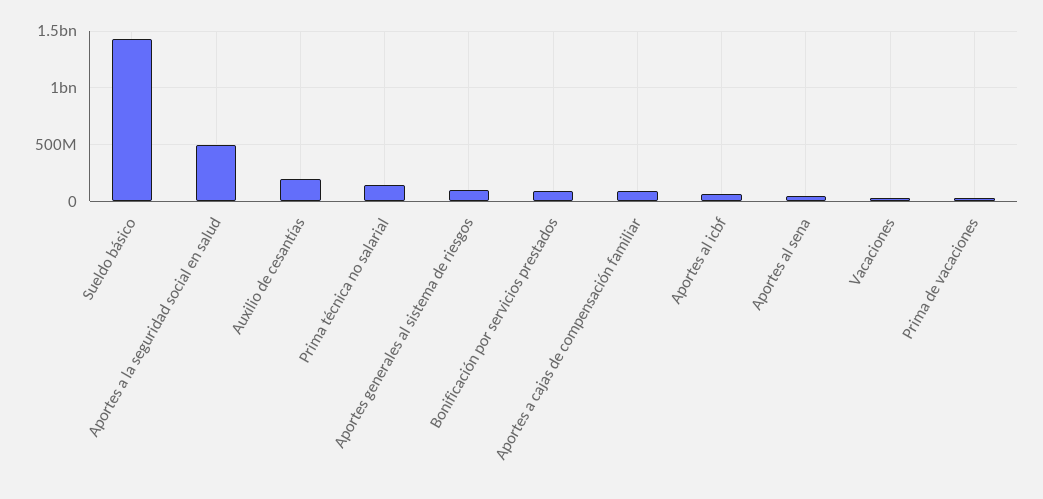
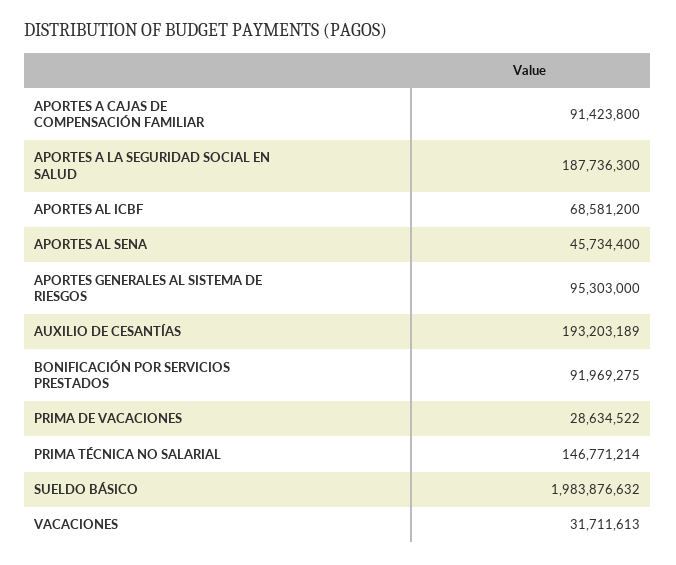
  {
-   "Sueldo básico": 1400000000,
+   "Sueldo básico": 1983876632,
-   "Aportes a la seguridad social en salud": 500000000,
+   "Aportes a la seguridad social en salud": 187736300,
    "Auxilio de cesantías": 193203189,
    "Prima técnica no salarial": 146771214,
    "Aportes generales al sistema de riesgos": 95303000,
    "Bonificación por servicios prestados": 91969275,
    "Aportes a cajas de compensación familiar": 91423800,
    "Aportes al icbf": 68581200,
    "Aportes al sena": 45734400,
    "Vacaciones": 31711613,
    "Prima de vacaciones": 28634522
  }

